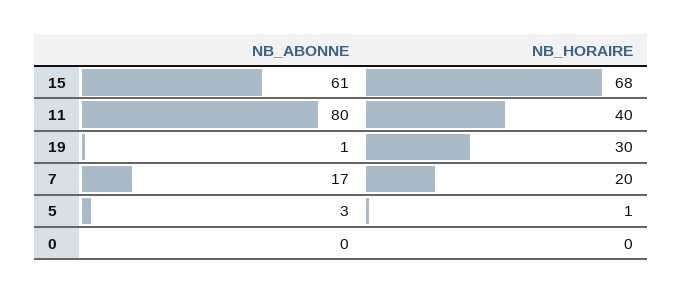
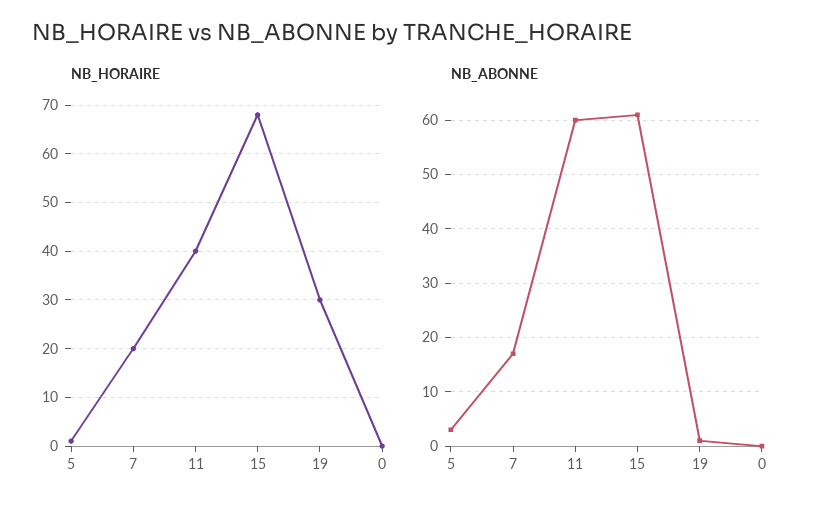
  {
    "NB_ABONNE": {
      "15": 61,
-     "11": 80,
+     "11": 60,
      "19": 1,
      "7": 17,
      "5": 3,
      "0": 0
    },
    "NB_HORAIRE": {
      "15": 68,
      "11": 40,
      "19": 30,
      "7": 20,
      "5": 1,
      "0": 0
    }
  }

